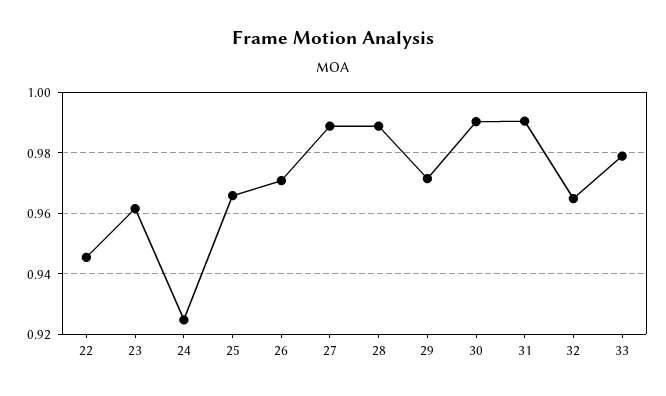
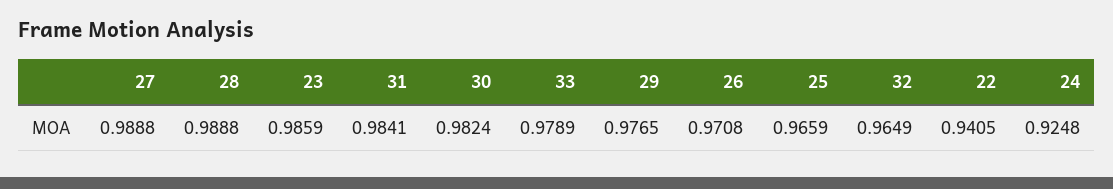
  {
-   "22": 0.946,
+   "22": 0.9405,
-   "23": 0.962,
+   "23": 0.9859,
    "24": 0.9248,
    "25": 0.9659,
    "26": 0.9708,
    "27": 0.9888,
    "28": 0.9888,
-   "29": 0.972,
+   "29": 0.9765,
-   "30": 0.99,
+   "30": 0.9824,
-   "31": 0.99,
+   "31": 0.9841,
    "32": 0.9649,
    "33": 0.9789
  }

